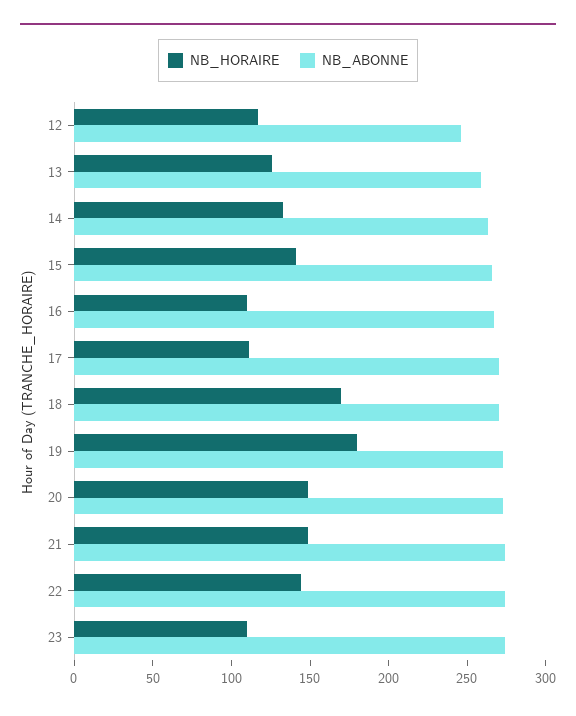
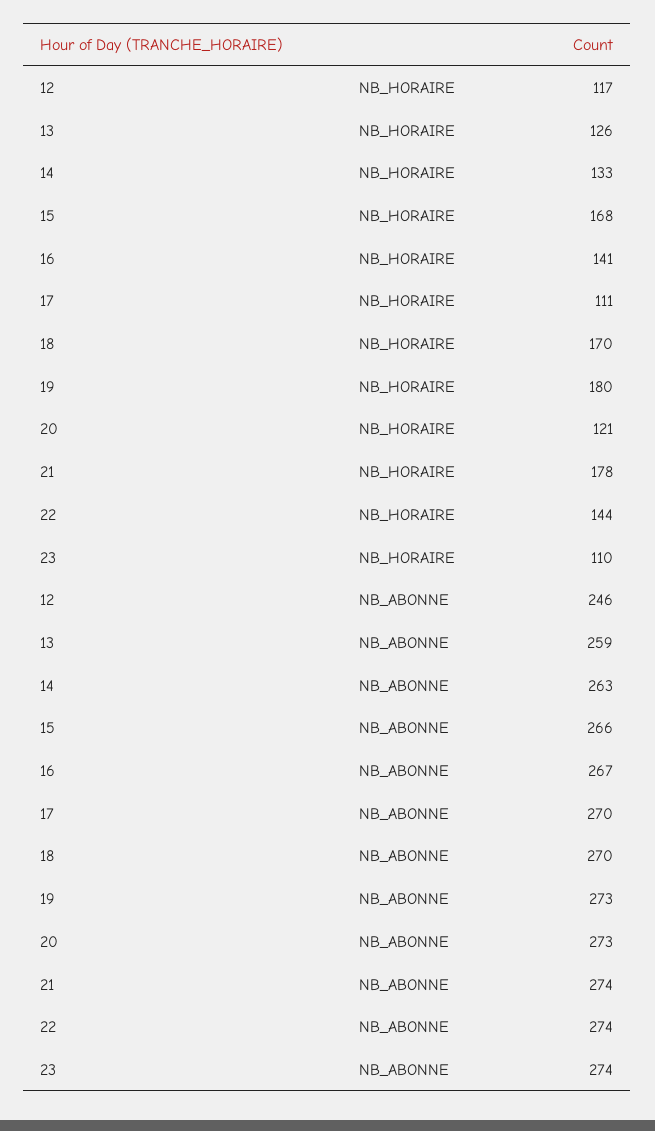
  {
    "NB_HORAIRE": {
      "12": 117,
      "13": 126,
      "14": 133,
-     "15": 140,
+     "15": 168,
-     "16": 110,
+     "16": 141,
      "17": 111,
      "18": 170,
      "19": 180,
-     "20": 150,
+     "20": 121,
-     "21": 150,
+     "21": 178,
      "22": 144,
      "23": 110
    },
    "NB_ABONNE": {
      "12": 246,
      "13": 259,
      "14": 263,
      "15": 266,
      "16": 267,
      "17": 270,
      "18": 270,
      "19": 273,
      "20": 273,
      "21": 274,
      "22": 274,
      "23": 274
    }
  }

